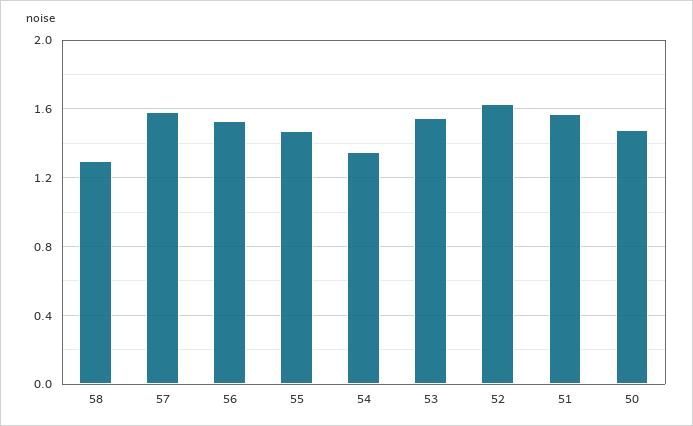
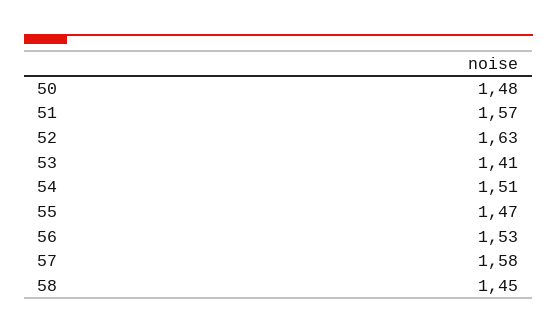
  {
-   "58": 1.3,
+   "58": 1.45,
    "57": 1.58,
    "56": 1.53,
    "55": 1.47,
-   "54": 1.35,
+   "54": 1.51,
-   "53": 1.55,
+   "53": 1.41,
    "52": 1.63,
    "51": 1.57,
    "50": 1.48
  }

